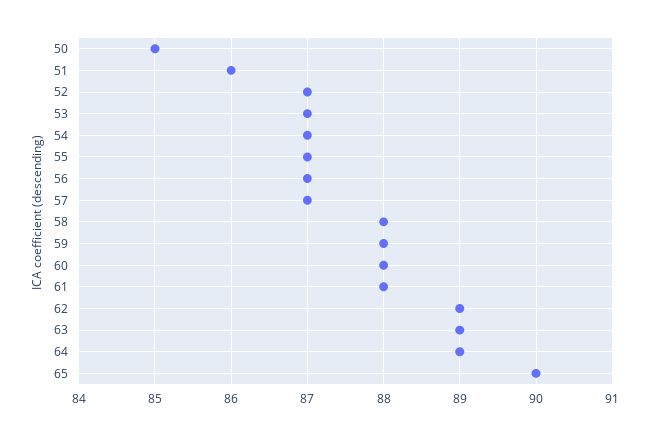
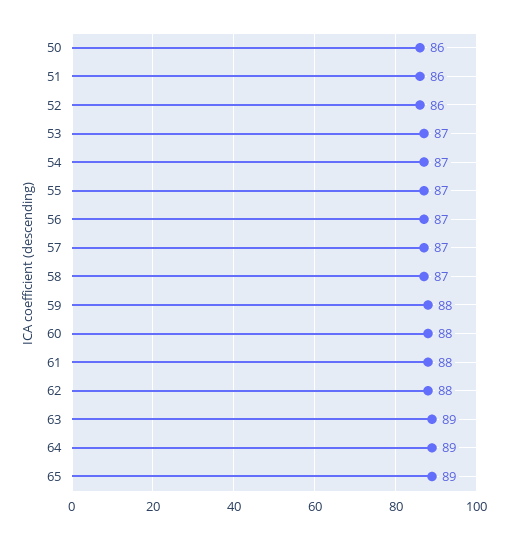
  {
-   "50": 85,
+   "50": 86,
    "51": 86,
-   "52": 87,
+   "52": 86,
    "53": 87,
    "54": 87,
    "55": 87,
    "56": 87,
    "57": 87,
-   "58": 88,
+   "58": 87,
    "59": 88,
    "60": 88,
    "61": 88,
-   "62": 89,
+   "62": 88,
    "63": 89,
    "64": 89,
-   "65": 90
+   "65": 89
  }

